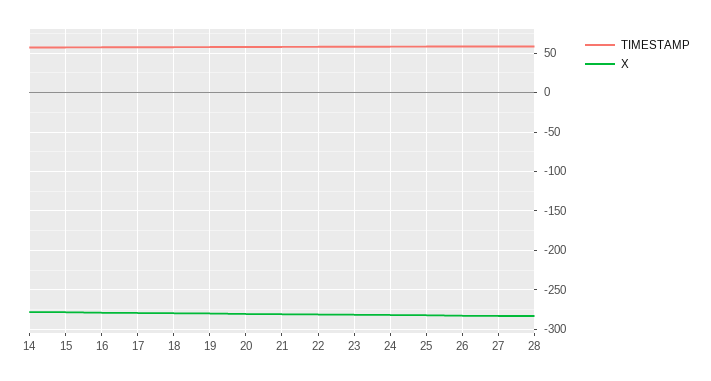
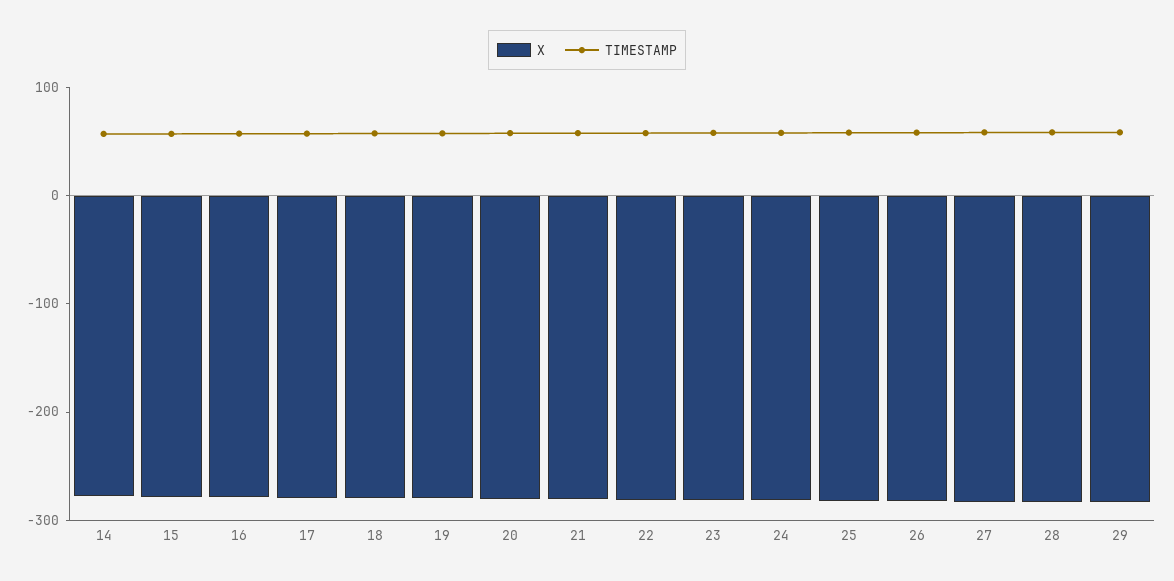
  {
    "TIMESTAMP": {
      "14": 60,
      "15": 60,
      "16": 60,
      "17": 60,
      "18": 60,
      "19": 60,
      "20": 60,
      "21": 60,
      "22": 60,
      "23": 60,
      "24": 60,
      "25": 60,
      "26": 60,
      "27": 60,
-     "28": 60
+     "28": 60,
+     "29": 60
    },
    "X": {
      "14": -280,
      "15": -280,
      "16": -280,
      "17": -280,
      "18": -280,
      "19": -280,
      "20": -280,
      "21": -280,
      "22": -280,
      "23": -280,
      "24": -280,
      "25": -280,
      "26": -280,
      "27": -280,
-     "28": -280
+     "28": -280,
+     "29": -280
    }
  }

